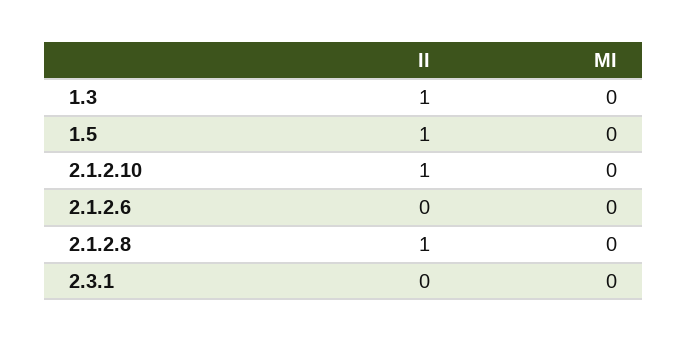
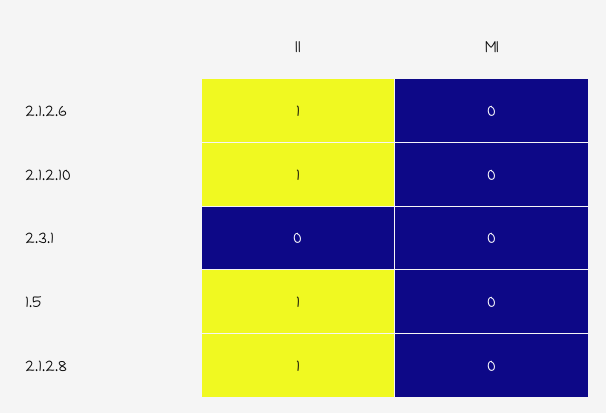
  {
    "II": {
-     "1.3": 1,
      "1.5": 1,
      "2.1.2.10": 1,
-     "2.1.2.6": 0,
+     "2.1.2.6": 1,
      "2.1.2.8": 1,
      "2.3.1": 0
    },
    "MI": {
-     "1.3": 0,
      "1.5": 0,
      "2.1.2.10": 0,
      "2.1.2.6": 0,
      "2.1.2.8": 0,
      "2.3.1": 0
    }
  }

